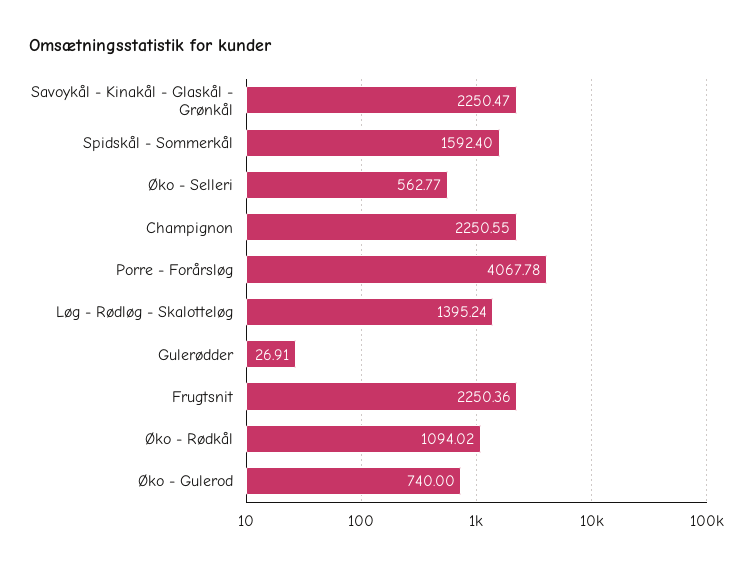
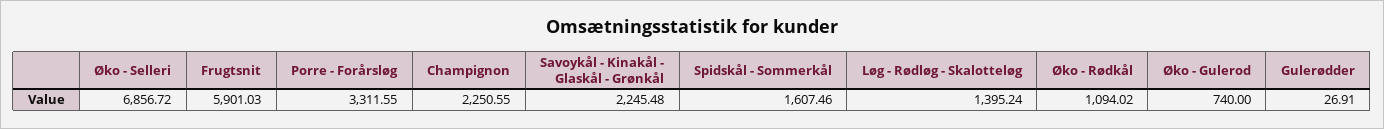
  {
-   "Savoykål - Kinakål - Glaskål - Grønkål": 2250.47,
+   "Savoykål - Kinakål - Glaskål - Grønkål": 2245.48,
-   "Spidskål - Sommerkål": 1592.4,
+   "Spidskål - Sommerkål": 1607.46,
-   "Øko - Selleri": 562.77,
+   "Øko - Selleri": 6856.72,
    "Champignon": 2250.55,
-   "Porre - Forårsløg": 4067.78,
+   "Porre - Forårsløg": 3311.55,
    "Løg - Rødløg - Skalotteløg": 1395.24,
    "Gulerødder": 26.91,
-   "Frugtsnit": 2250.36,
+   "Frugtsnit": 5901.03,
    "Øko - Rødkål": 1094.02,
    "Øko - Gulerod": 740
  }

